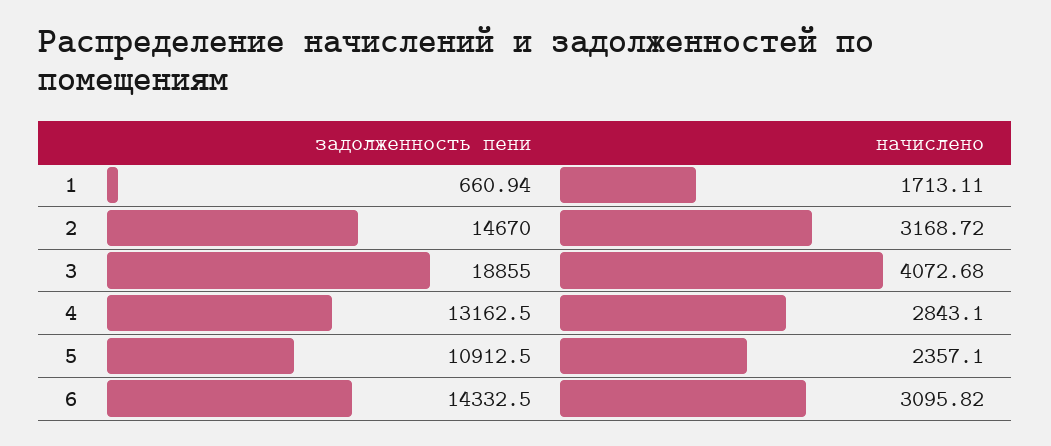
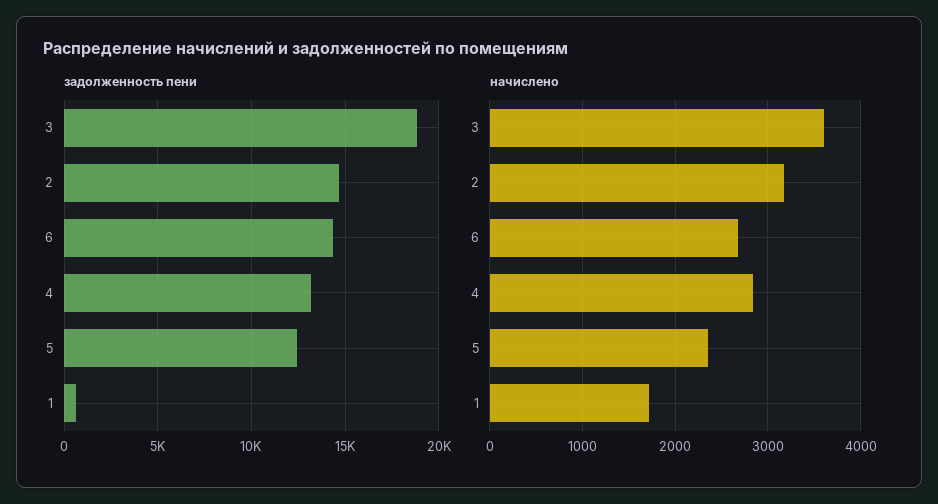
  {
    "задолженность пени": {
      "1": 660.94,
      "2": 14670,
      "3": 18855,
      "4": 13162.5,
-     "5": 10912.5,
+     "5": 12500,
      "6": 14332.5
    },
    "начислено": {
      "1": 1713.11,
      "2": 3168.72,
-     "3": 4072.68,
+     "3": 3600,
      "4": 2843.1,
      "5": 2357.1,
-     "6": 3095.82
+     "6": 2700
    }
  }

